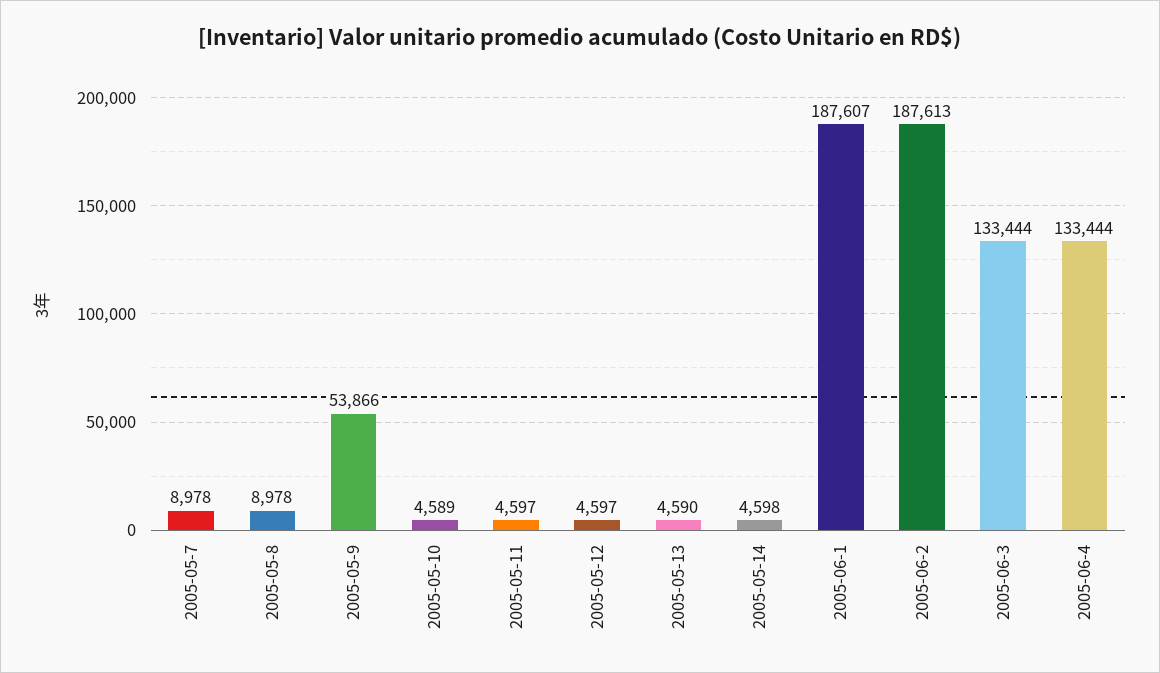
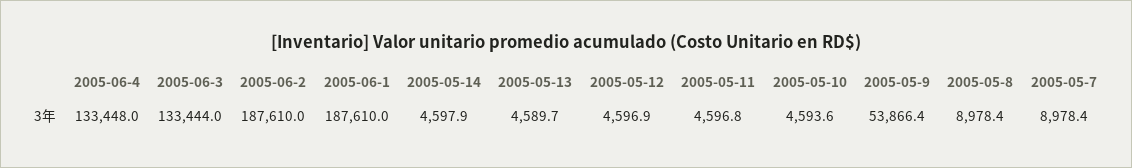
  {
    "2005-05-7": 8978.4,
    "2005-05-8": 8978.4,
    "2005-05-9": 53866.4,
-   "2005-05-10": 4589,
+   "2005-05-10": 4593.6,
    "2005-05-11": 4596.8,
    "2005-05-12": 4596.9,
    "2005-05-13": 4589.7,
    "2005-05-14": 4597.9,
-   "2005-06-1": 187607,
+   "2005-06-1": 187610,
-   "2005-06-2": 187613,
+   "2005-06-2": 187610,
    "2005-06-3": 133444,
-   "2005-06-4": 133444
+   "2005-06-4": 133448
  }

